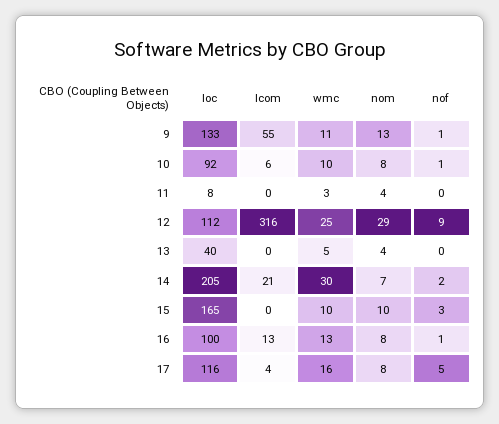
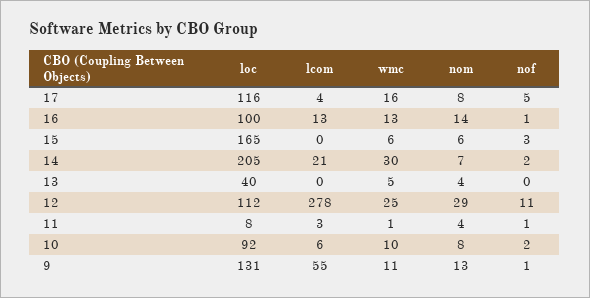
  {
    "loc": {
-     "9": 133,
+     "9": 131,
      "10": 92,
      "11": 8,
      "12": 112,
      "13": 40,
      "14": 205,
      "15": 165,
      "16": 100,
      "17": 116
    },
    "lcom": {
      "9": 55,
      "10": 6,
-     "11": 0,
+     "11": 3,
-     "12": 316,
+     "12": 278,
      "13": 0,
      "14": 21,
      "15": 0,
      "16": 13,
      "17": 4
    },
    "wmc": {
      "9": 11,
      "10": 10,
-     "11": 3,
+     "11": 1,
      "12": 25,
      "13": 5,
      "14": 30,
-     "15": 10,
+     "15": 6,
      "16": 13,
      "17": 16
    },
    "nom": {
      "9": 13,
      "10": 8,
      "11": 4,
      "12": 29,
      "13": 4,
      "14": 7,
-     "15": 10,
+     "15": 6,
-     "16": 8,
+     "16": 14,
      "17": 8
    },
    "nof": {
      "9": 1,
-     "10": 1,
+     "10": 2,
-     "11": 0,
+     "11": 1,
-     "12": 9,
+     "12": 11,
      "13": 0,
      "14": 2,
      "15": 3,
      "16": 1,
      "17": 5
    }
  }

